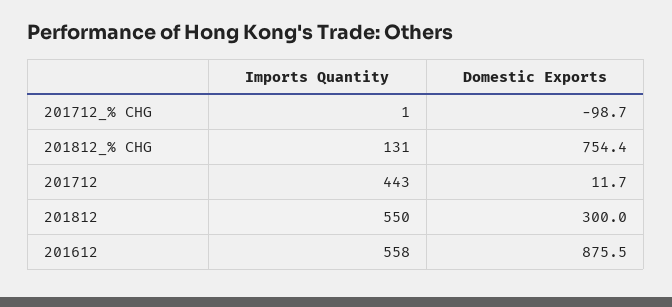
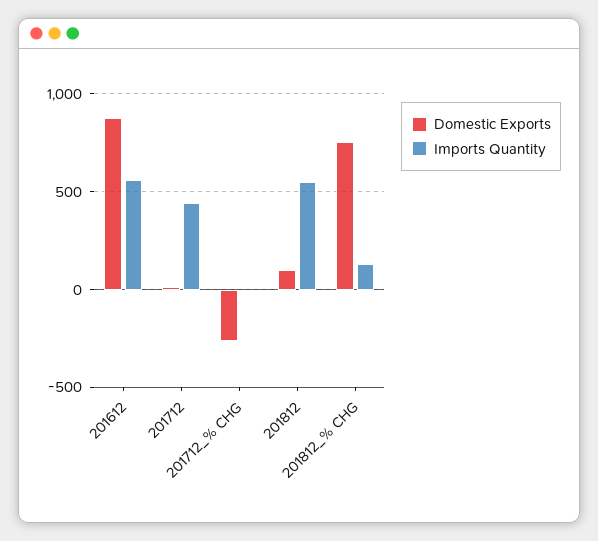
  {
    "Imports Quantity": {
      "201712_% CHG": 1,
      "201812_% CHG": 131,
      "201712": 443,
      "201812": 550,
      "201612": 558
    },
    "Domestic Exports": {
-     "201712_% CHG": -98.7,
+     "201712_% CHG": -250,
      "201812_% CHG": 754.4,
      "201712": 11.7,
-     "201812": 300,
+     "201812": 100,
      "201612": 875.5
    }
  }

